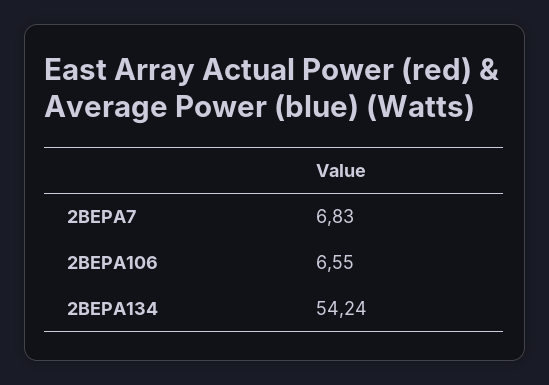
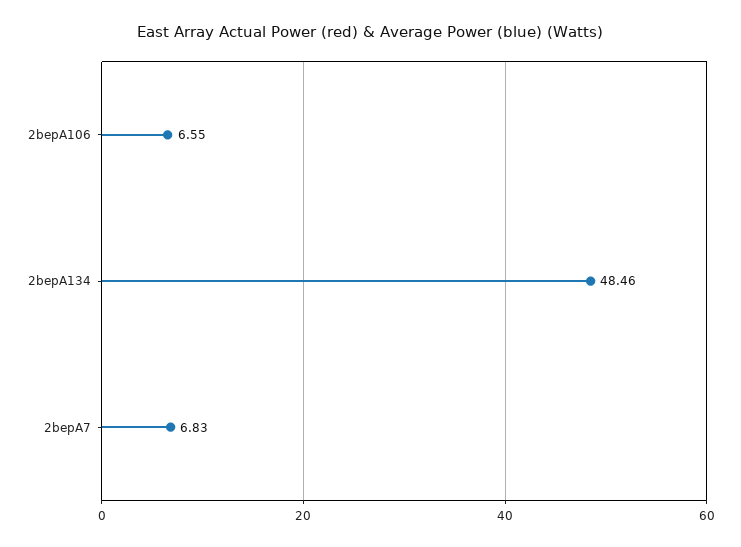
  {
    "2BEPA7": 6.83,
    "2BEPA106": 6.55,
-   "2BEPA134": 54.24
+   "2BEPA134": 48.46
  }

